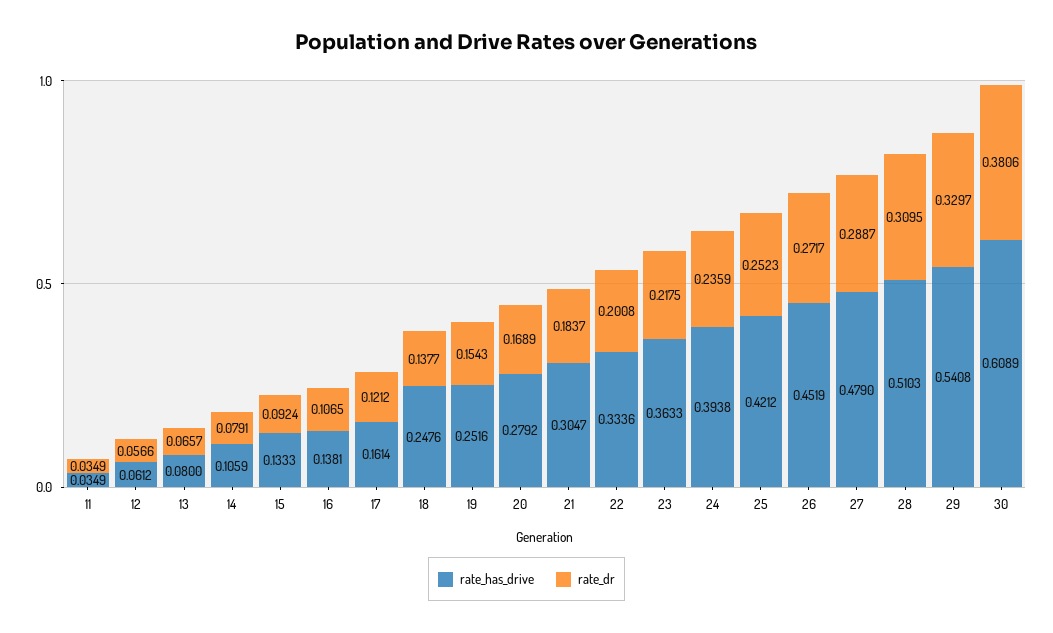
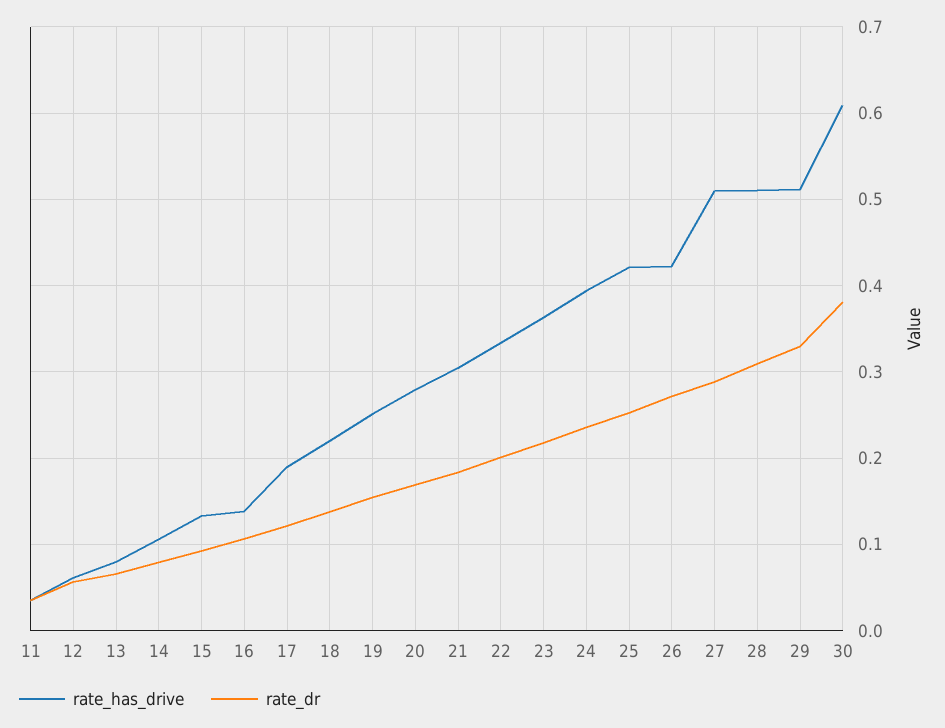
  {
    "rate_has_drive": {
      "11": 0.0349,
      "12": 0.0612,
      "13": 0.08,
      "14": 0.1059,
      "15": 0.1333,
      "16": 0.1381,
-     "17": 0.1614,
+     "17": 0.19,
-     "18": 0.2476,
+     "18": 0.22,
      "19": 0.2516,
      "20": 0.2792,
      "21": 0.3047,
      "22": 0.3336,
      "23": 0.3633,
      "24": 0.3938,
      "25": 0.4212,
-     "26": 0.4519,
+     "26": 0.42,
-     "27": 0.479,
+     "27": 0.51,
      "28": 0.5103,
-     "29": 0.5408,
+     "29": 0.51,
      "30": 0.6089
    },
    "rate_dr": {
      "11": 0.0349,
      "12": 0.0566,
      "13": 0.0657,
      "14": 0.0791,
      "15": 0.0924,
      "16": 0.1065,
      "17": 0.1212,
      "18": 0.1377,
      "19": 0.1543,
      "20": 0.1689,
      "21": 0.1837,
      "22": 0.2008,
      "23": 0.2175,
      "24": 0.2359,
      "25": 0.2523,
      "26": 0.2717,
      "27": 0.2887,
      "28": 0.3095,
      "29": 0.3297,
      "30": 0.3806
    }
  }

